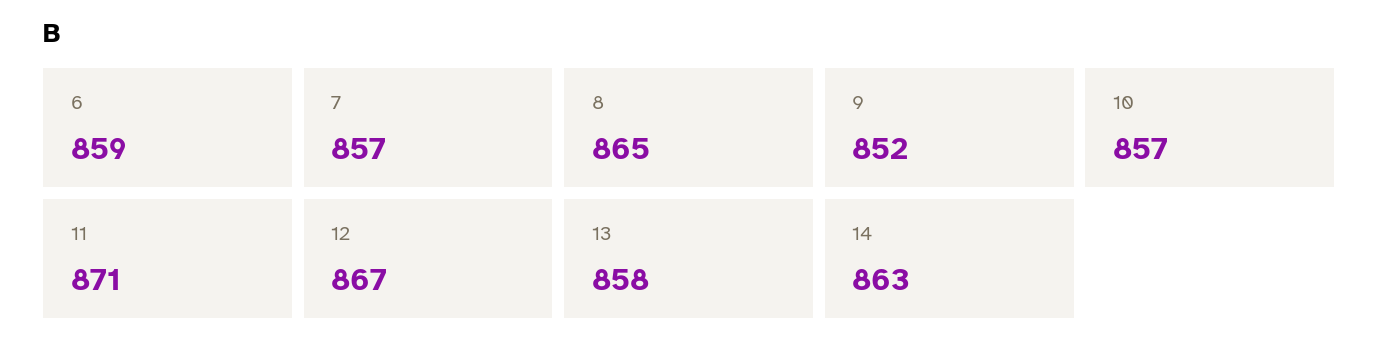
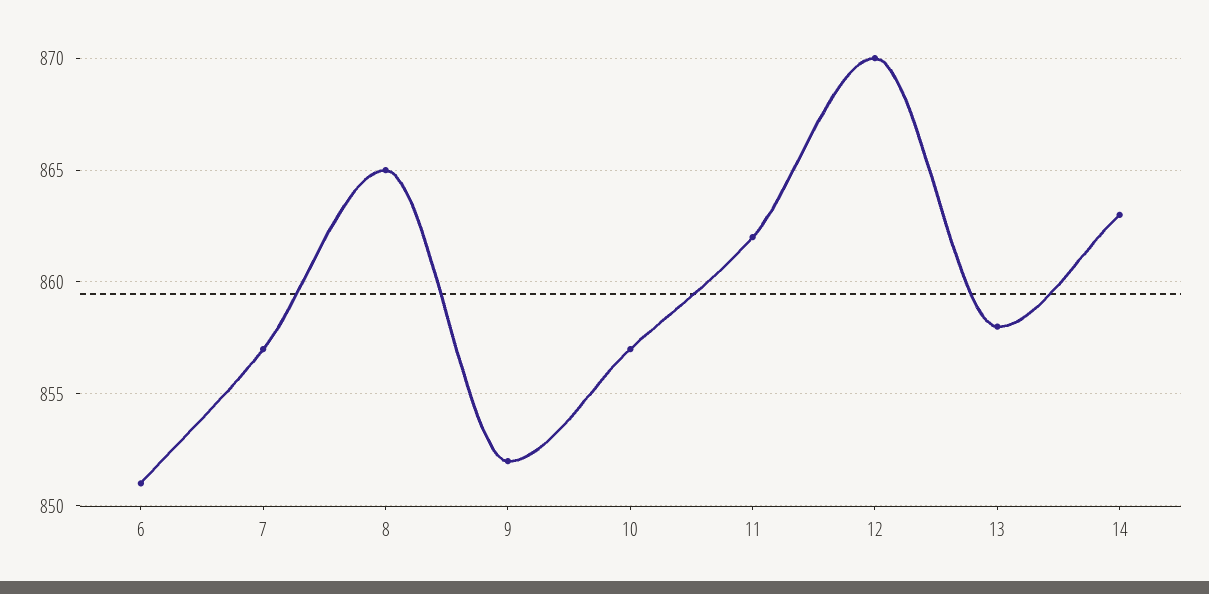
  {
-   "6": 859,
+   "6": 851,
    "7": 857,
    "8": 865,
    "9": 852,
    "10": 857,
-   "11": 871,
+   "11": 862,
-   "12": 867,
+   "12": 870,
    "13": 858,
    "14": 863
  }

